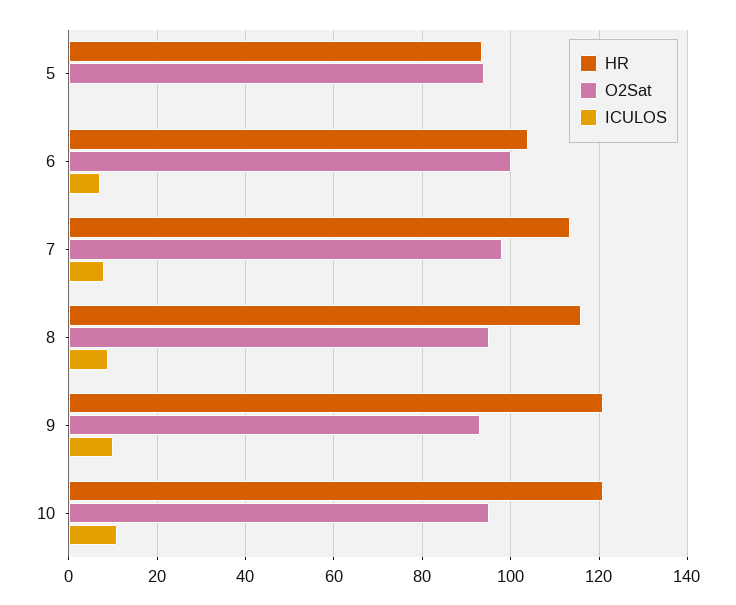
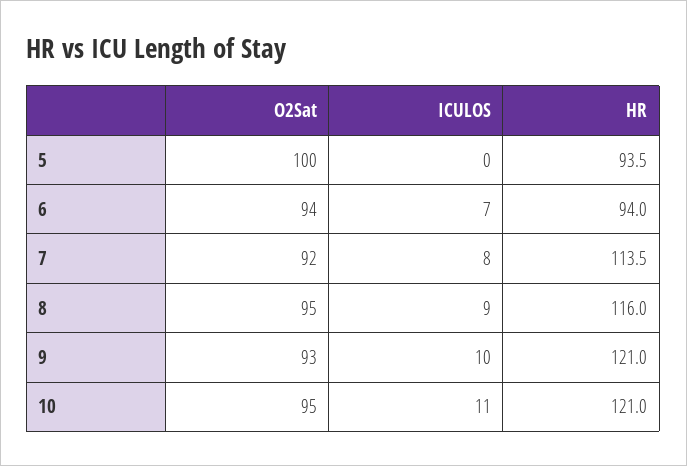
  {
    "HR": {
      "5": 93.5,
-     "6": 104,
+     "6": 94,
      "7": 113.5,
      "8": 116,
      "9": 121,
      "10": 121
    },
    "O2Sat": {
-     "5": 94,
+     "5": 100,
-     "6": 100,
+     "6": 94,
-     "7": 98,
+     "7": 92,
      "8": 95,
      "9": 93,
      "10": 95
    },
    "ICULOS": {
      "5": 0,
      "6": 7,
      "7": 8,
      "8": 9,
      "9": 10,
      "10": 11
    }
  }

